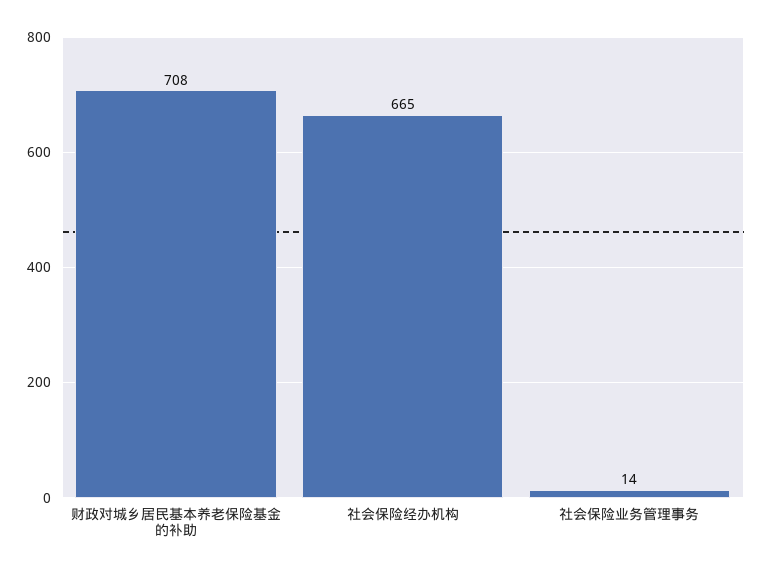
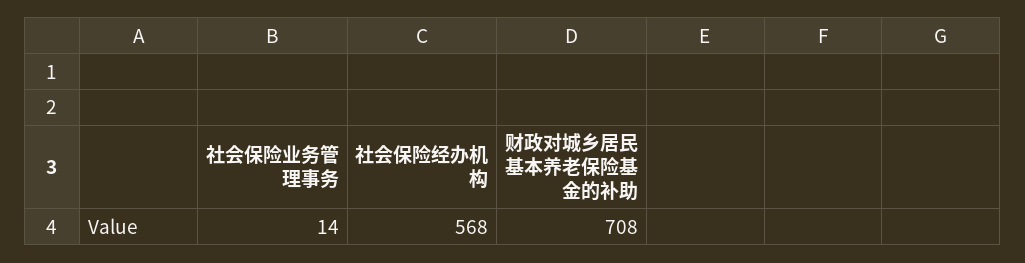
  {
    "财政对城乡居民基本养老保险基金的补助": 708,
-   "社会保险经办机构": 665,
+   "社会保险经办机构": 568,
    "社会保险业务管理事务": 14
  }

